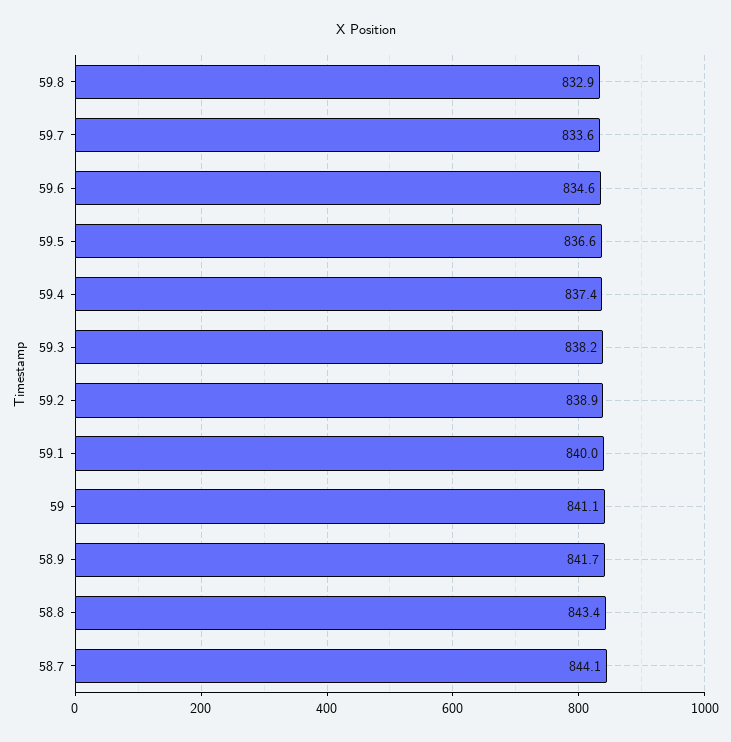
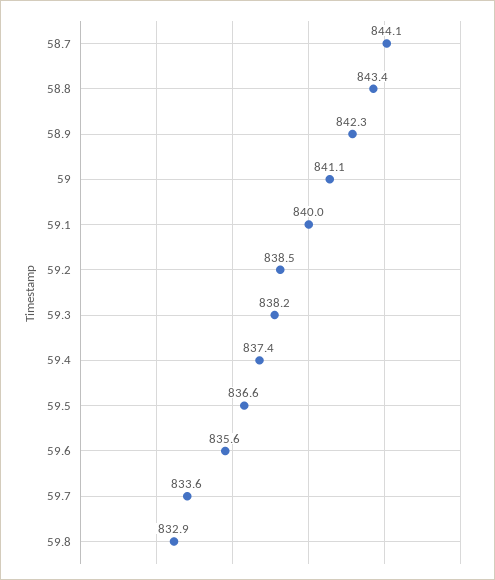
  {
    "59.8": 832.9,
    "59.7": 833.6,
-   "59.6": 834.6,
+   "59.6": 835.6,
    "59.5": 836.6,
    "59.4": 837.4,
    "59.3": 838.2,
-   "59.2": 838.9,
+   "59.2": 838.5,
    "59.1": 840,
    "59": 841.1,
-   "58.9": 841.7,
+   "58.9": 842.3,
    "58.8": 843.4,
    "58.7": 844.1
  }

